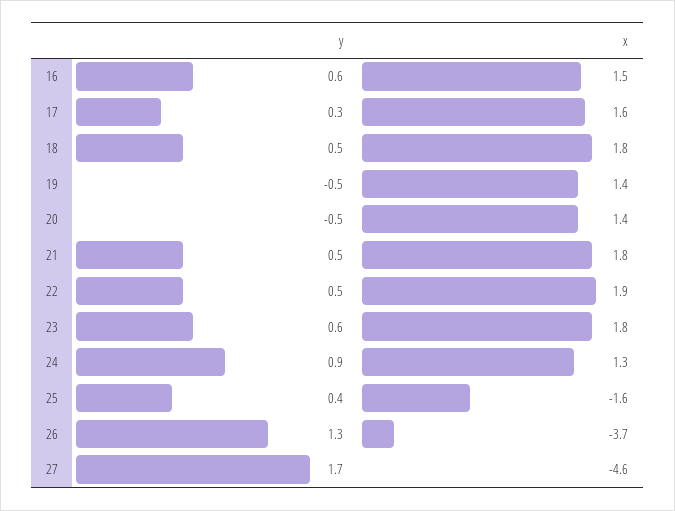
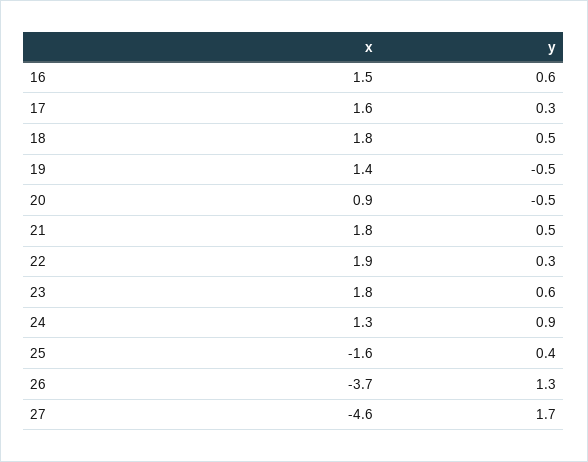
  {
    "y": {
      "16": 0.6,
      "17": 0.3,
      "18": 0.5,
      "19": -0.5,
      "20": -0.5,
      "21": 0.5,
-     "22": 0.5,
+     "22": 0.3,
      "23": 0.6,
      "24": 0.9,
      "25": 0.4,
      "26": 1.3,
      "27": 1.7
    },
    "x": {
      "16": 1.5,
      "17": 1.6,
      "18": 1.8,
      "19": 1.4,
-     "20": 1.4,
+     "20": 0.9,
      "21": 1.8,
      "22": 1.9,
      "23": 1.8,
      "24": 1.3,
      "25": -1.6,
      "26": -3.7,
      "27": -4.6
    }
  }

